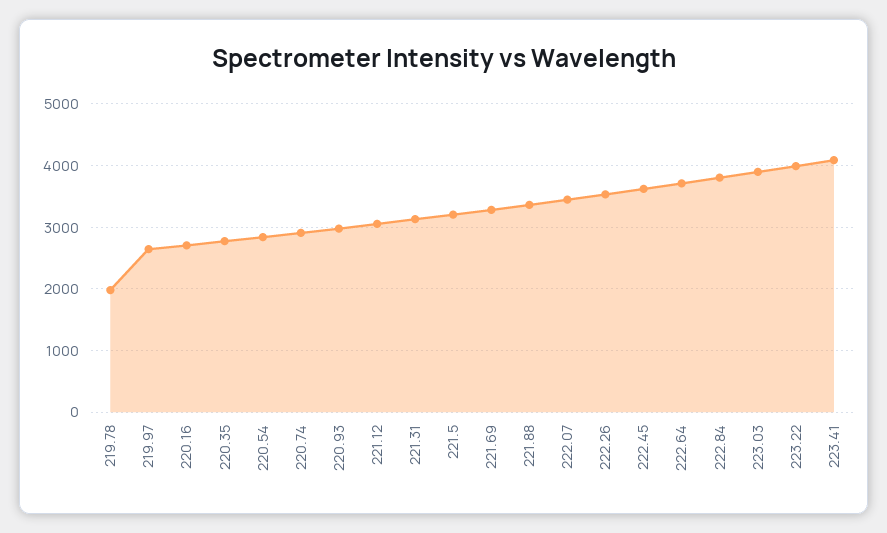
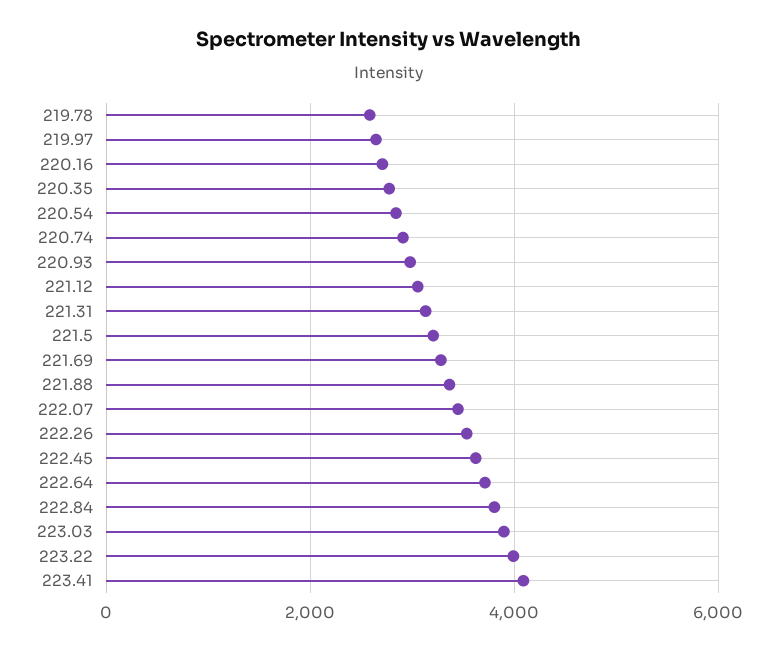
  {
-   "219.78": 2000,
+   "219.78": 2600,
    "219.97": 2600,
    "220.16": 2700,
    "220.35": 2800,
    "220.54": 2800,
    "220.74": 2900,
    "220.93": 3000,
    "221.12": 3100,
    "221.31": 3100,
    "221.5": 3200,
    "221.69": 3300,
    "221.88": 3400,
    "222.07": 3400,
    "222.26": 3500,
    "222.45": 3600,
    "222.64": 3700,
    "222.84": 3800,
    "223.03": 3900,
    "223.22": 4000,
    "223.41": 4100
  }

